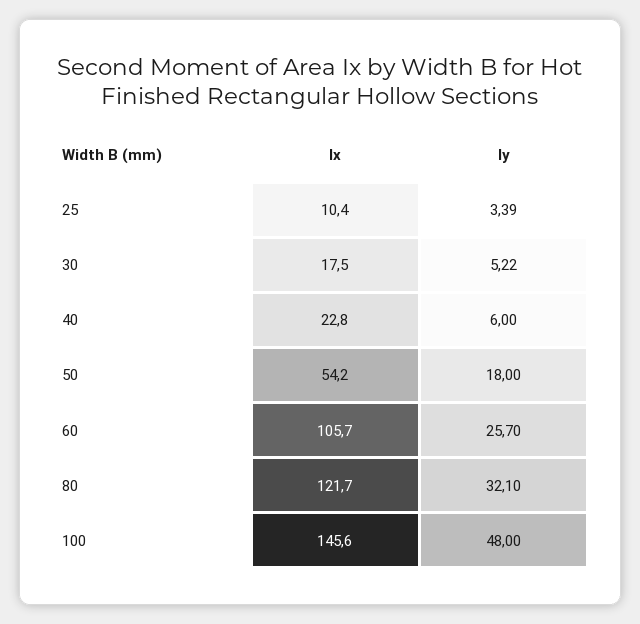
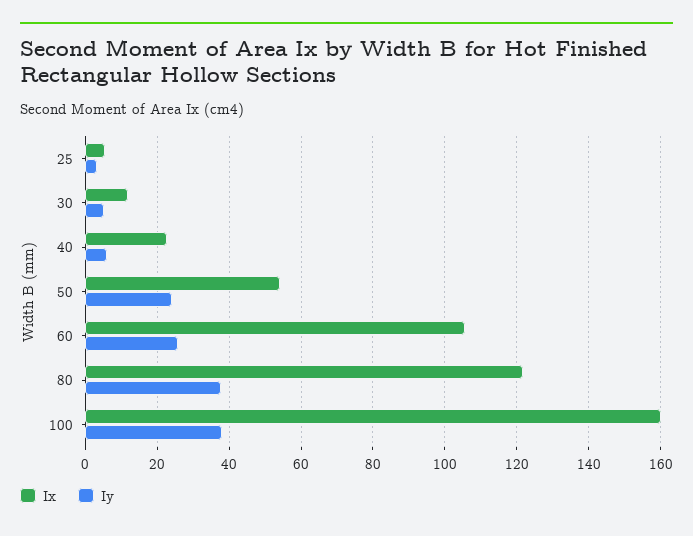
  {
    "Ix": {
-     "25": 10.4,
+     "25": 6,
-     "30": 17.5,
+     "30": 12,
      "40": 22.8,
      "50": 54.2,
      "60": 105.7,
      "80": 121.7,
-     "100": 145.6
+     "100": 160
    },
    "Iy": {
      "25": 3.39,
      "30": 5.22,
      "40": 6,
-     "50": 18,
+     "50": 24,
      "60": 25.7,
-     "80": 32.1,
+     "80": 38,
-     "100": 48
+     "100": 38
    }
  }

